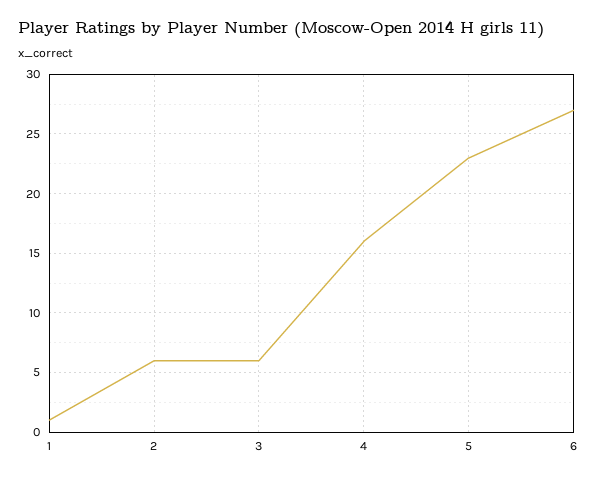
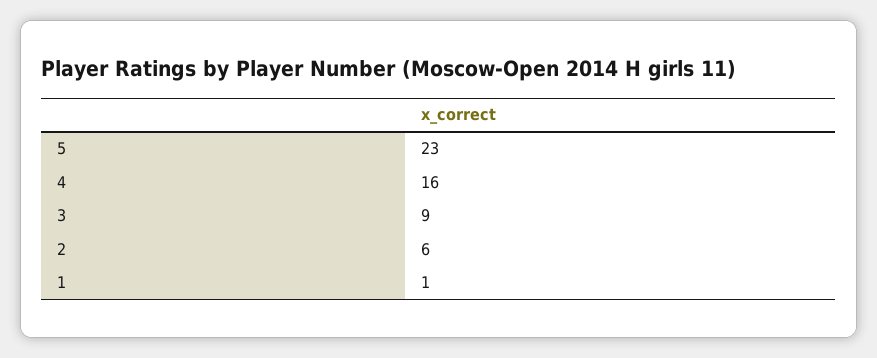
  {
    "1": 1,
    "2": 6,
-   "3": 6,
+   "3": 9,
    "4": 16,
-   "5": 23,
+   "5": 23
-   "6": 27
  }

